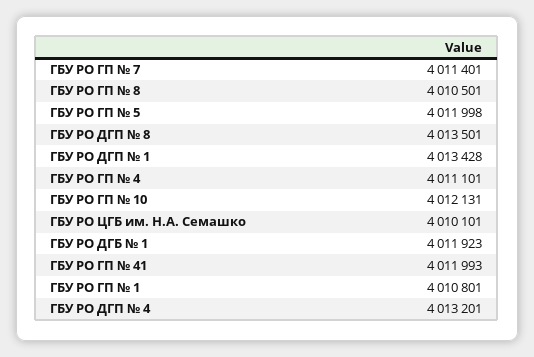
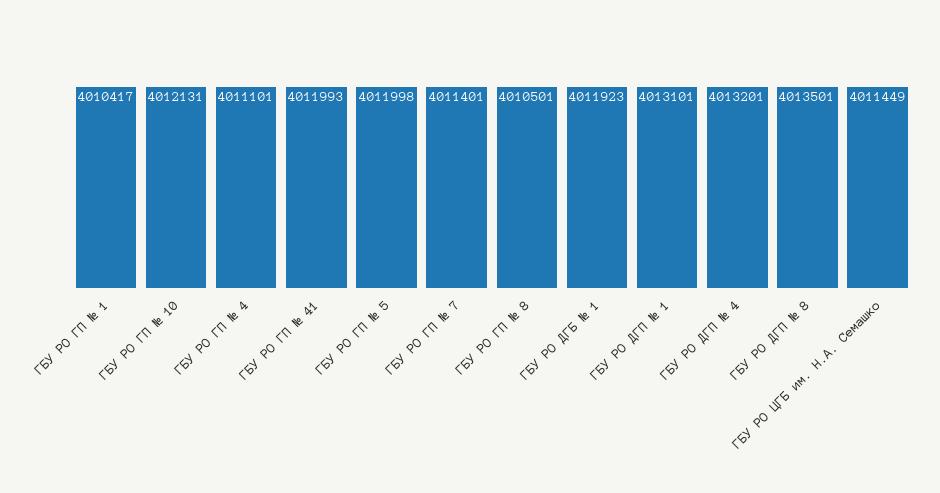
  {
    "ГБУ РО ГП № 7": 4011401,
    "ГБУ РО ГП № 8": 4010501,
    "ГБУ РО ГП № 5": 4011998,
    "ГБУ РО ДГП № 8": 4013501,
-   "ГБУ РО ДГП № 1": 4013428,
+   "ГБУ РО ДГП № 1": 4013101,
    "ГБУ РО ГП № 4": 4011101,
    "ГБУ РО ГП № 10": 4012131,
-   "ГБУ РО ЦГБ им. Н.А. Семашко": 4010101,
+   "ГБУ РО ЦГБ им. Н.А. Семашко": 4011449,
    "ГБУ РО ДГБ № 1": 4011923,
    "ГБУ РО ГП № 41": 4011993,
-   "ГБУ РО ГП № 1": 4010801,
+   "ГБУ РО ГП № 1": 4010417,
    "ГБУ РО ДГП № 4": 4013201
  }

